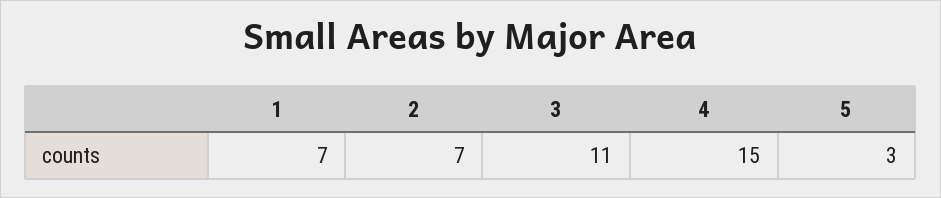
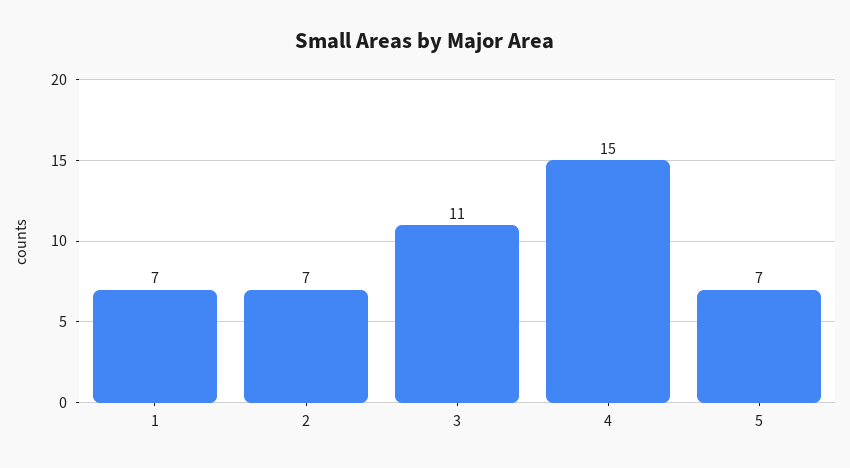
  {
    "1": 7,
    "2": 7,
    "3": 11,
    "4": 15,
-   "5": 3
+   "5": 7
  }

